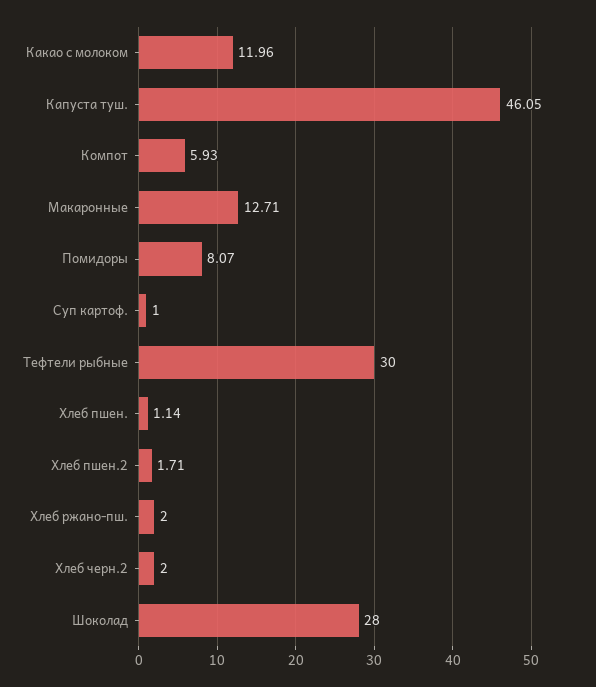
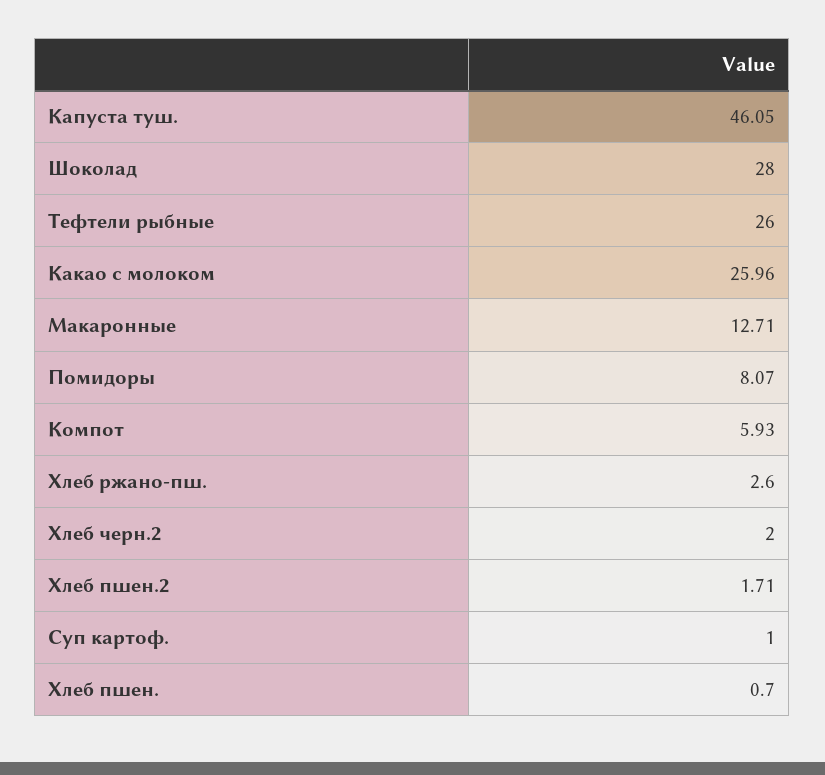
  {
-   "Какао с молоком": 11.96,
+   "Какао с молоком": 25.96,
    "Капуста туш.": 46.05,
    "Компот": 5.93,
    "Макаронные": 12.71,
    "Помидоры": 8.07,
    "Суп картоф.": 1,
-   "Тефтели рыбные": 30,
+   "Тефтели рыбные": 26,
-   "Хлеб пшен.": 1.14,
+   "Хлеб пшен.": 0.7,
    "Хлеб пшен.2": 1.71,
-   "Хлеб ржано-пш.": 2,
+   "Хлеб ржано-пш.": 2.6,
    "Хлеб черн.2": 2,
    "Шоколад": 28
  }

